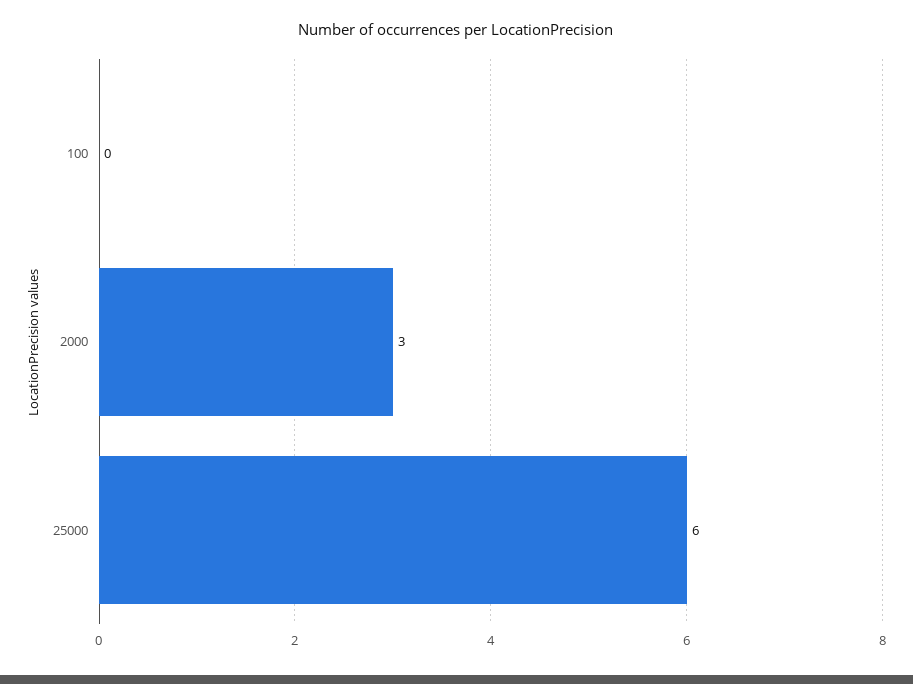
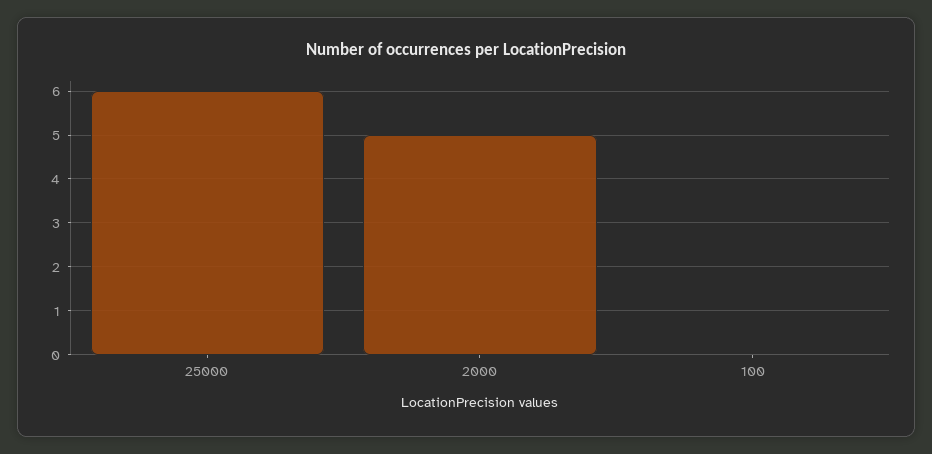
  {
    "100": 0,
-   "2000": 3,
+   "2000": 5,
    "25000": 6
  }

